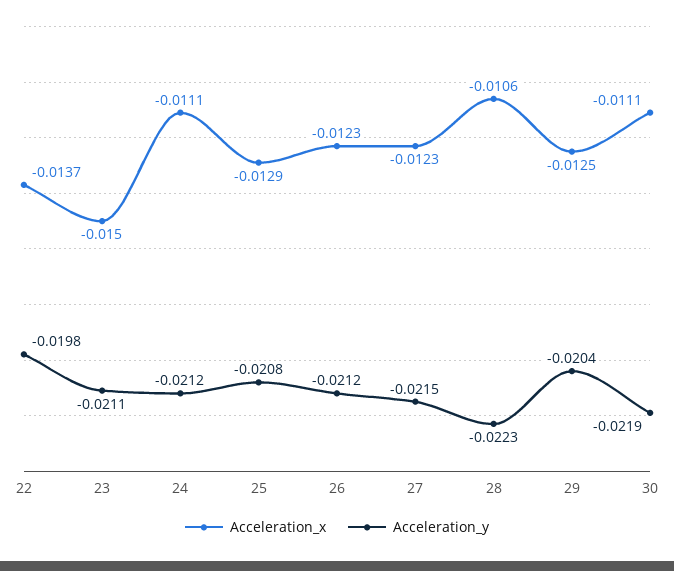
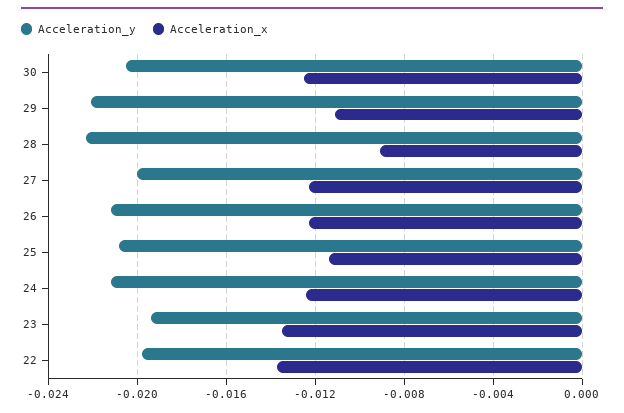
  {
    "Acceleration_x": {
      "22": -0.0137,
-     "23": -0.015,
+     "23": -0.0135,
-     "24": -0.0111,
+     "24": -0.0125,
-     "25": -0.0129,
+     "25": -0.0115,
      "26": -0.0123,
      "27": -0.0123,
-     "28": -0.0106,
+     "28": -0.009,
-     "29": -0.0125,
+     "29": -0.011,
-     "30": -0.0111
+     "30": -0.0125
    },
    "Acceleration_y": {
      "22": -0.0198,
-     "23": -0.0211,
+     "23": -0.0195,
      "24": -0.0212,
      "25": -0.0208,
      "26": -0.0212,
-     "27": -0.0215,
+     "27": -0.02,
      "28": -0.0223,
-     "29": -0.0204,
+     "29": -0.022,
-     "30": -0.0219
+     "30": -0.0205
    }
  }

